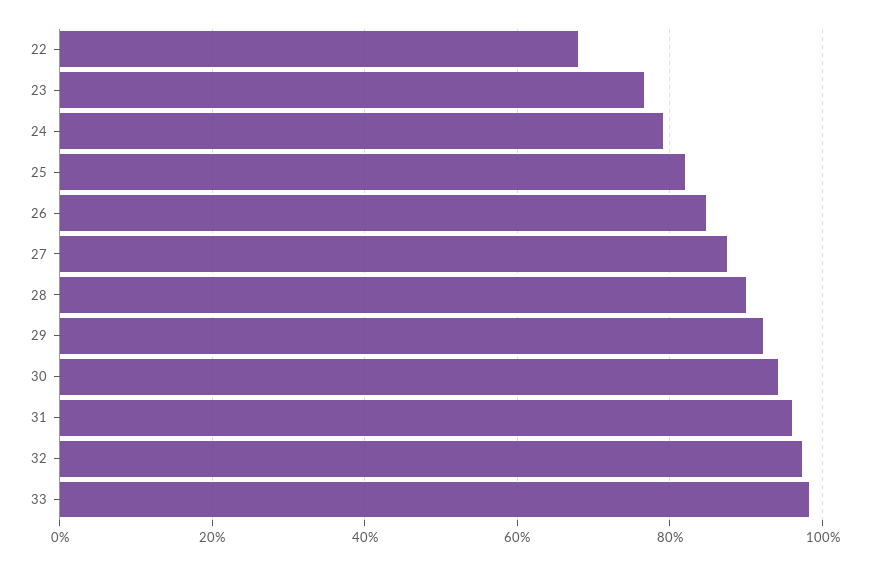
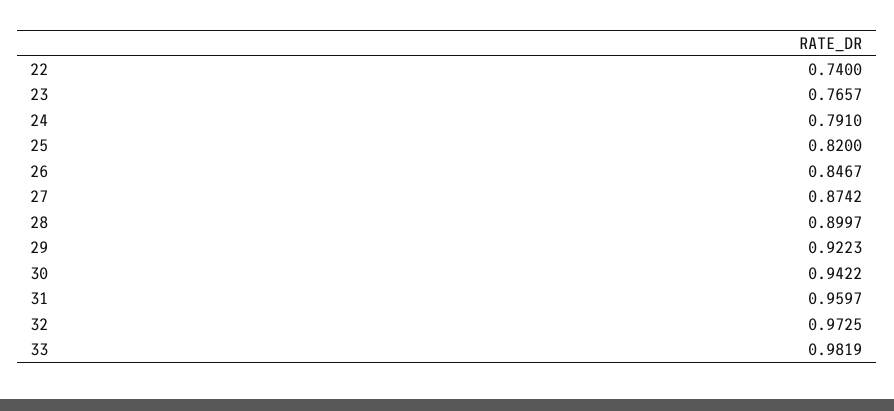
  {
-   "22": 0.68,
+   "22": 0.74,
    "23": 0.7657,
    "24": 0.791,
    "25": 0.82,
    "26": 0.8467,
    "27": 0.8742,
    "28": 0.8997,
    "29": 0.9223,
    "30": 0.9422,
    "31": 0.9597,
    "32": 0.9725,
    "33": 0.9819
  }

